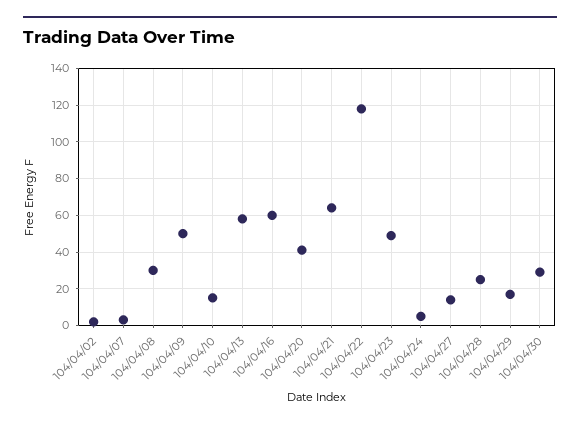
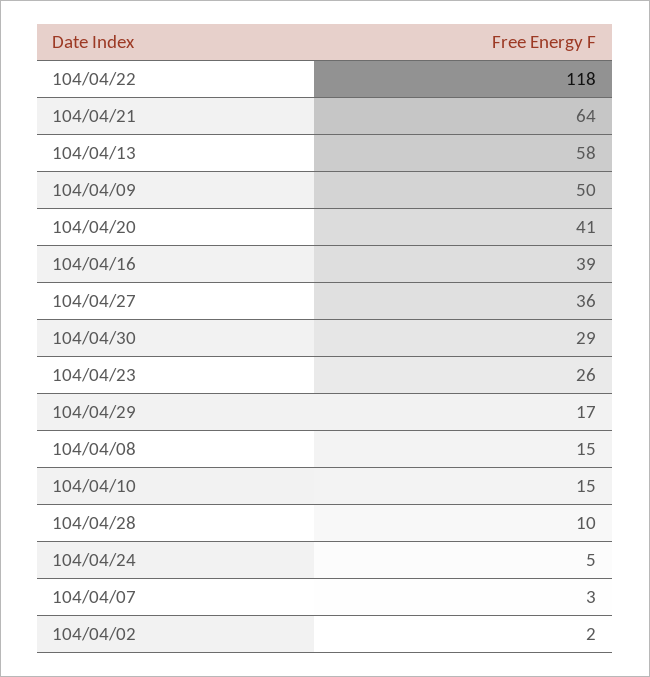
  {
    "104/04/02": 2,
    "104/04/07": 3,
-   "104/04/08": 30,
+   "104/04/08": 15,
    "104/04/09": 50,
    "104/04/10": 15,
    "104/04/13": 58,
-   "104/04/16": 60,
+   "104/04/16": 39,
    "104/04/20": 41,
    "104/04/21": 64,
    "104/04/22": 118,
-   "104/04/23": 50,
+   "104/04/23": 26,
    "104/04/24": 5,
-   "104/04/27": 15,
+   "104/04/27": 36,
-   "104/04/28": 25,
+   "104/04/28": 10,
    "104/04/29": 17,
    "104/04/30": 29
  }

